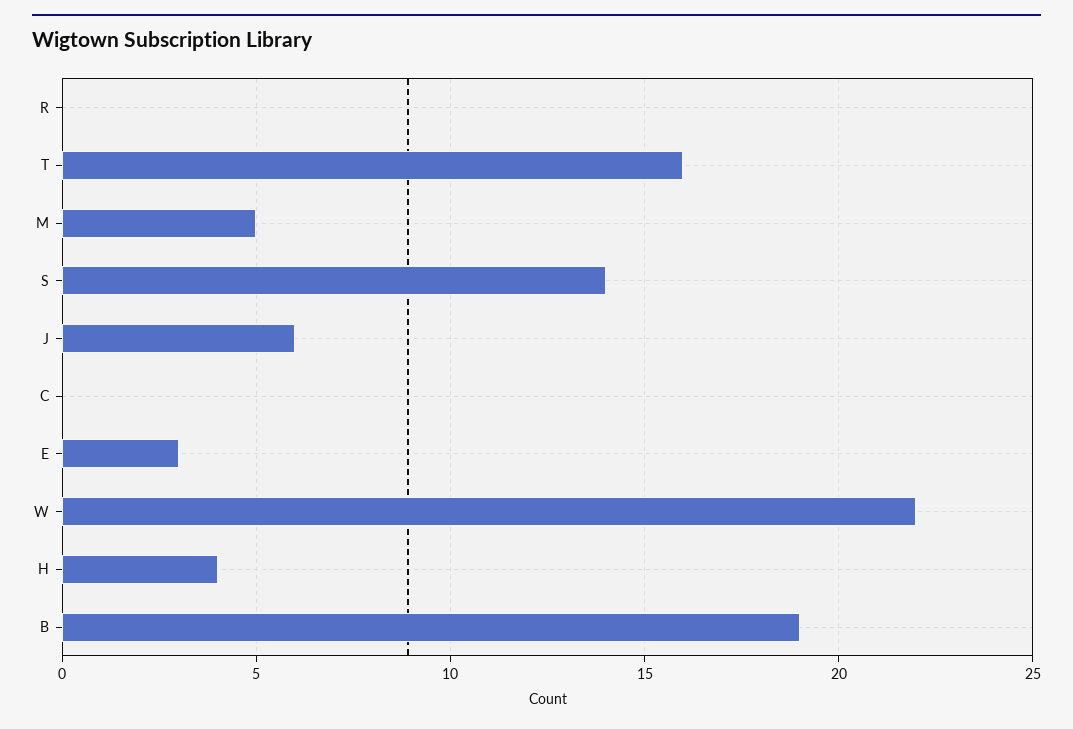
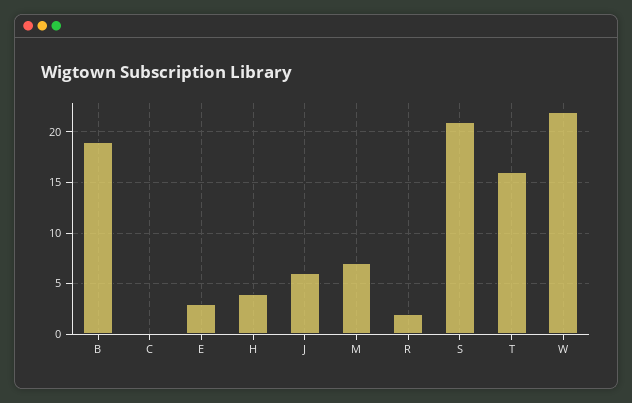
  {
-   "R": 0,
+   "R": 2,
    "T": 16,
-   "M": 5,
+   "M": 7,
-   "S": 14,
+   "S": 21,
    "J": 6,
    "C": 0,
    "E": 3,
    "W": 22,
    "H": 4,
    "B": 19
  }

